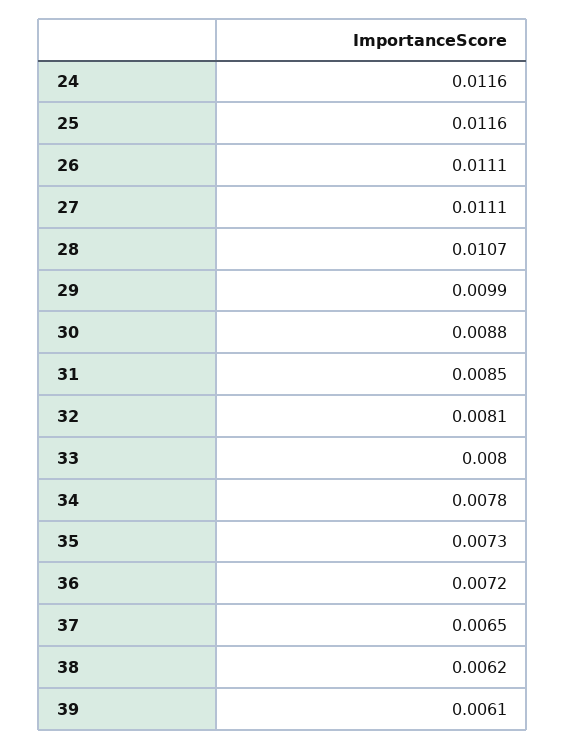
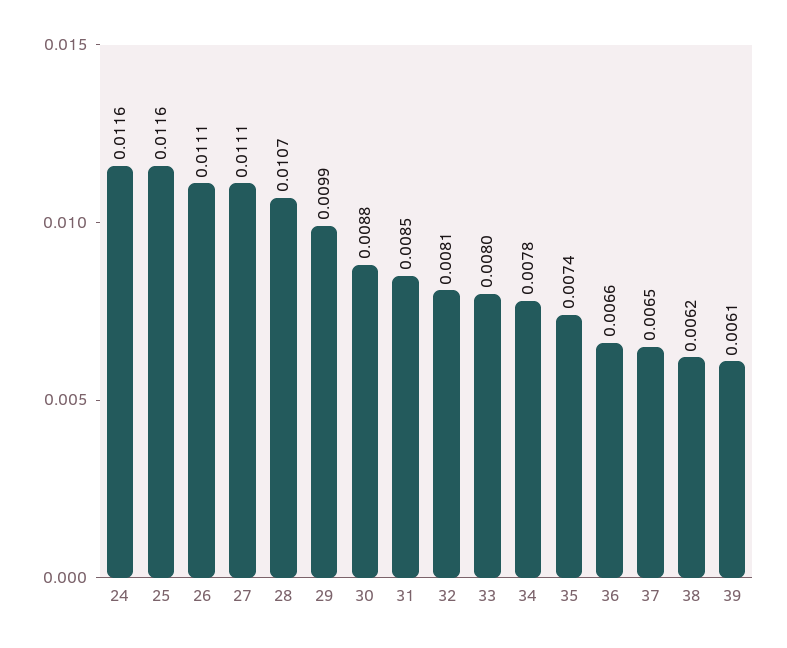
  {
    "24": 0.0116,
    "25": 0.0116,
    "26": 0.0111,
    "27": 0.0111,
    "28": 0.0107,
    "29": 0.0099,
    "30": 0.0088,
    "31": 0.0085,
    "32": 0.0081,
    "33": 0.008,
    "34": 0.0078,
-   "35": 0.0073,
+   "35": 0.0074,
-   "36": 0.0072,
+   "36": 0.0066,
    "37": 0.0065,
    "38": 0.0062,
    "39": 0.0061
  }

